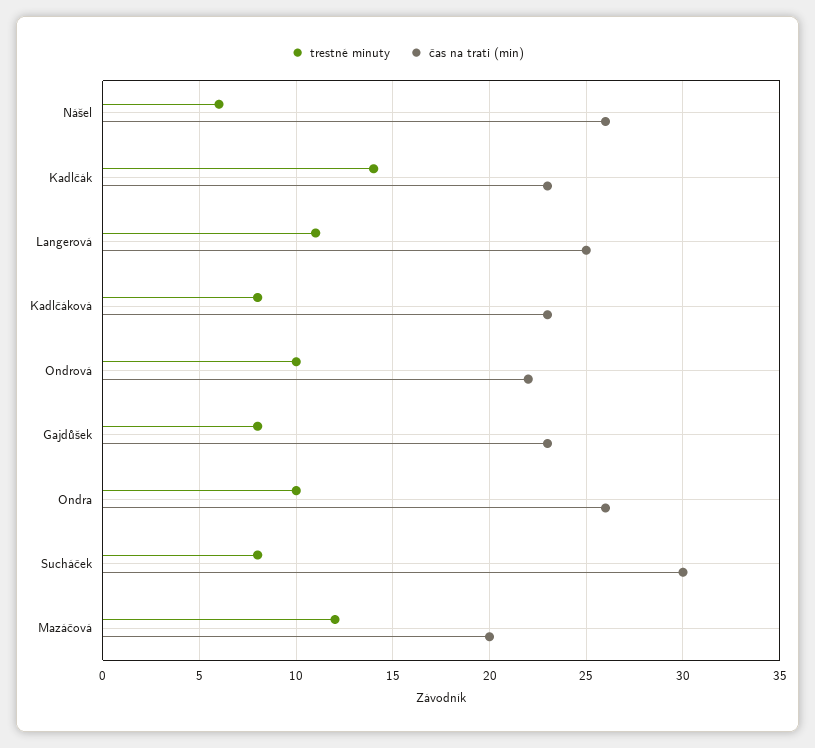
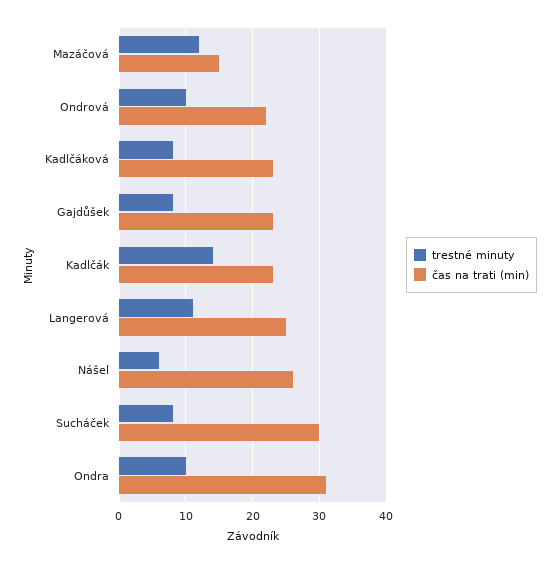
  {
    "trestné minuty": {
      "Nášel": 6,
      "Kadlčák": 14,
      "Langerová": 11,
      "Kadlčáková": 8,
      "Ondrová": 10,
      "Gajdůšek": 8,
      "Ondra": 10,
      "Sucháček": 8,
      "Mazáčová": 12
    },
    "čas na trati (min)": {
      "Nášel": 26,
      "Kadlčák": 23,
      "Langerová": 25,
      "Kadlčáková": 23,
      "Ondrová": 22,
      "Gajdůšek": 23,
-     "Ondra": 26,
+     "Ondra": 31,
      "Sucháček": 30,
-     "Mazáčová": 20
+     "Mazáčová": 15
    }
  }

